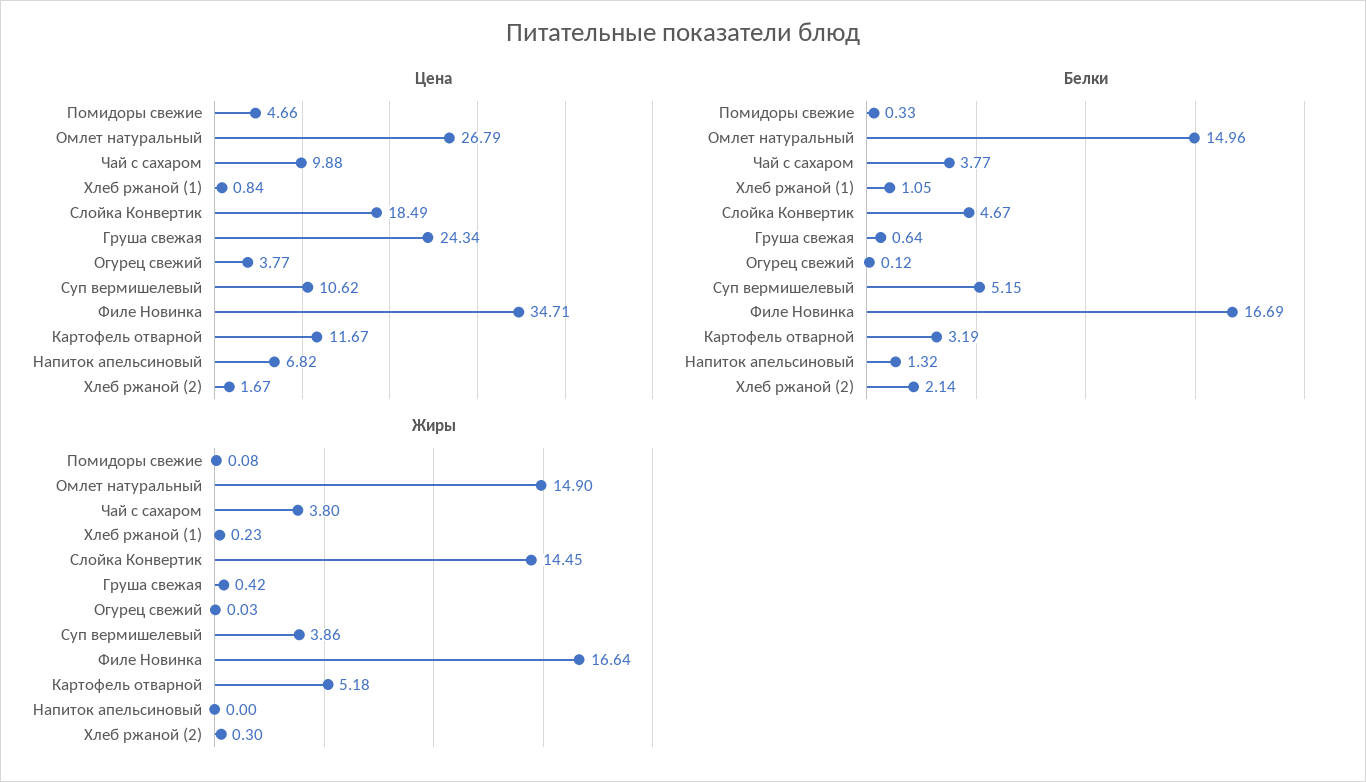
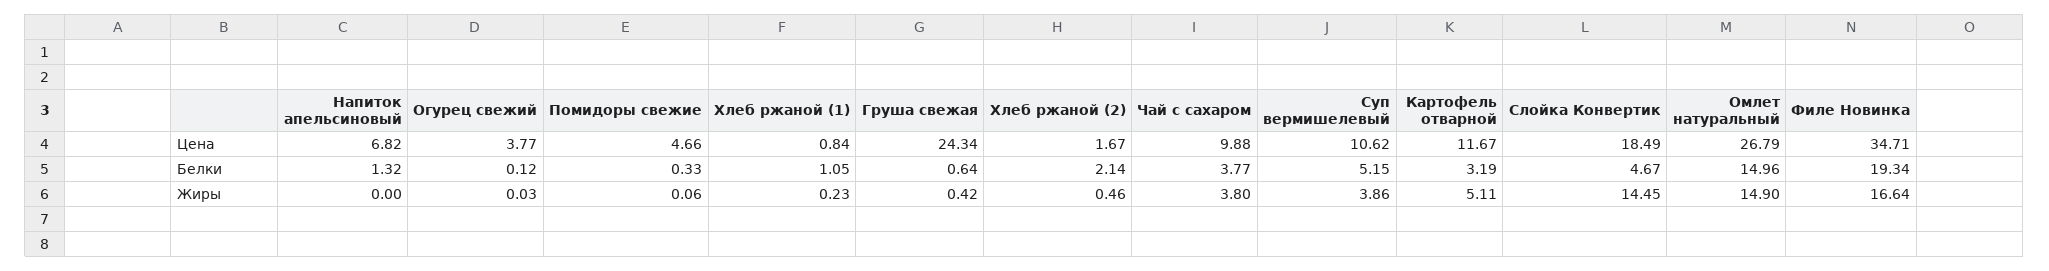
  {
    "Цена": {
      "Помидоры свежие": 4.66,
      "Омлет натуральный": 26.79,
      "Чай с сахаром": 9.88,
      "Хлеб ржаной (1)": 0.84,
      "Слойка Конвертик": 18.49,
      "Груша свежая": 24.34,
      "Огурец свежий": 3.77,
      "Суп вермишелевый": 10.62,
      "Филе Новинка": 34.71,
      "Картофель отварной": 11.67,
      "Напиток апельсиновый": 6.82,
      "Хлеб ржаной (2)": 1.67
    },
    "Белки": {
      "Помидоры свежие": 0.33,
      "Омлет натуральный": 14.96,
      "Чай с сахаром": 3.77,
      "Хлеб ржаной (1)": 1.05,
      "Слойка Конвертик": 4.67,
      "Груша свежая": 0.64,
      "Огурец свежий": 0.12,
      "Суп вермишелевый": 5.15,
-     "Филе Новинка": 16.69,
+     "Филе Новинка": 19.34,
      "Картофель отварной": 3.19,
      "Напиток апельсиновый": 1.32,
      "Хлеб ржаной (2)": 2.14
    },
    "Жиры": {
-     "Помидоры свежие": 0.08,
+     "Помидоры свежие": 0.06,
      "Омлет натуральный": 14.9,
      "Чай с сахаром": 3.8,
      "Хлеб ржаной (1)": 0.23,
      "Слойка Конвертик": 14.45,
      "Груша свежая": 0.42,
      "Огурец свежий": 0.03,
      "Суп вермишелевый": 3.86,
      "Филе Новинка": 16.64,
-     "Картофель отварной": 5.18,
+     "Картофель отварной": 5.11,
      "Напиток апельсиновый": 0,
-     "Хлеб ржаной (2)": 0.3
+     "Хлеб ржаной (2)": 0.46
    }
  }

